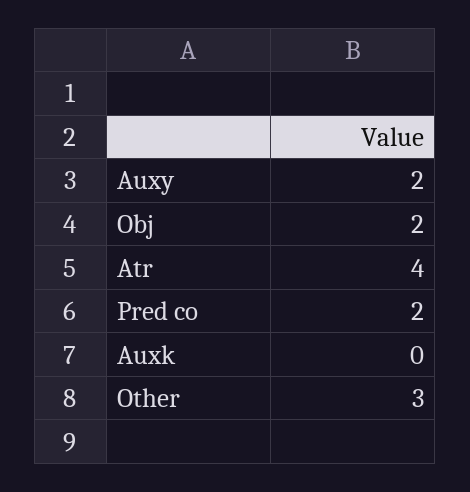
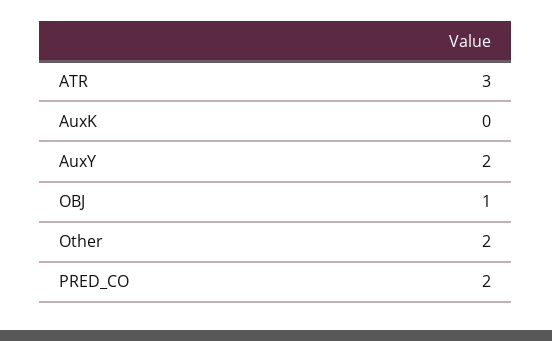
  {
    "Auxy": 2,
-   "Obj": 2,
+   "Obj": 1,
-   "Atr": 4,
+   "Atr": 3,
    "Pred co": 2,
    "Auxk": 0,
-   "Other": 3
+   "Other": 2
  }

